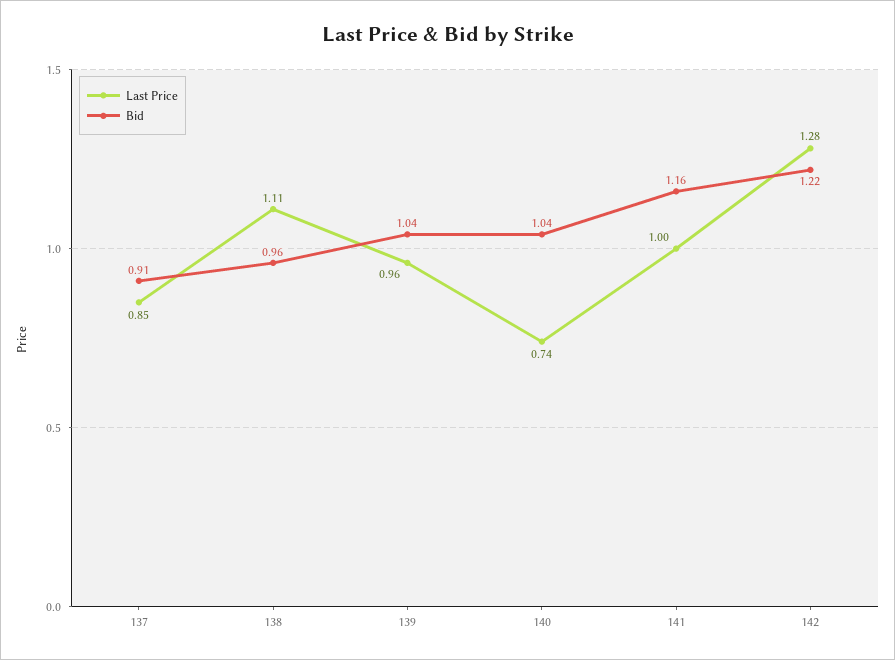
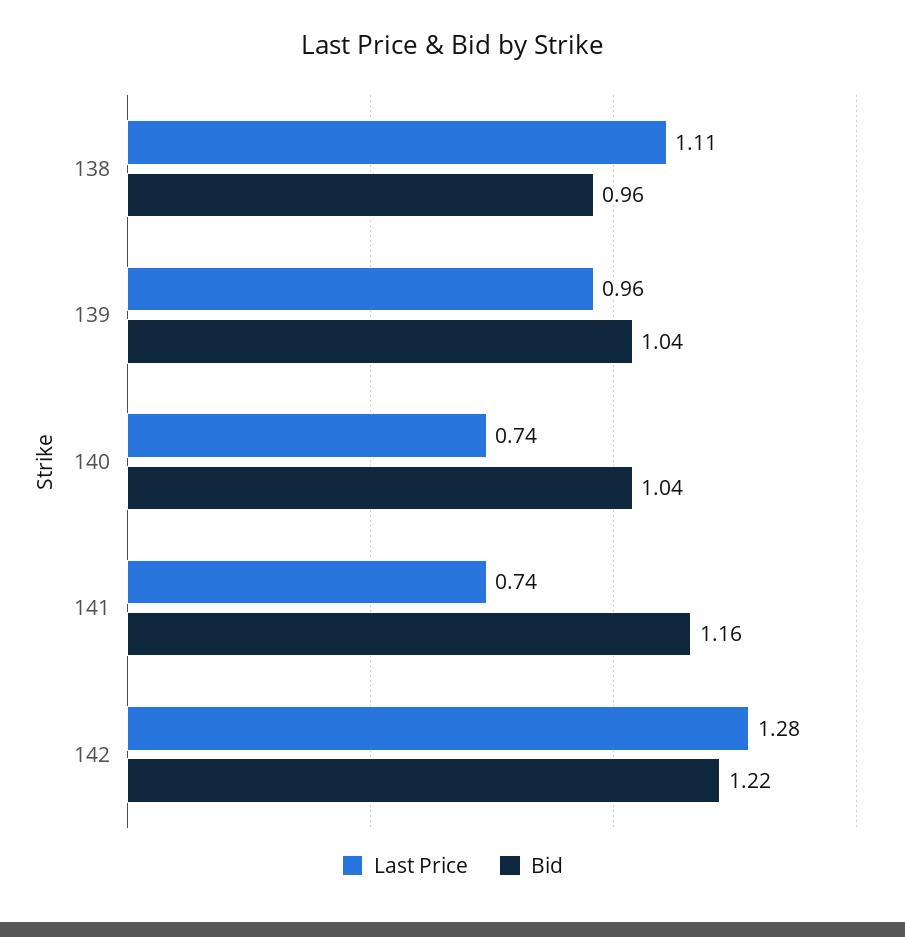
  {
    "Last Price": {
-     "137": 0.85,
      "138": 1.11,
      "139": 0.96,
      "140": 0.74,
-     "141": 1,
+     "141": 0.74,
      "142": 1.28
    },
    "Bid": {
-     "137": 0.91,
      "138": 0.96,
      "139": 1.04,
      "140": 1.04,
      "141": 1.16,
      "142": 1.22
    }
  }

